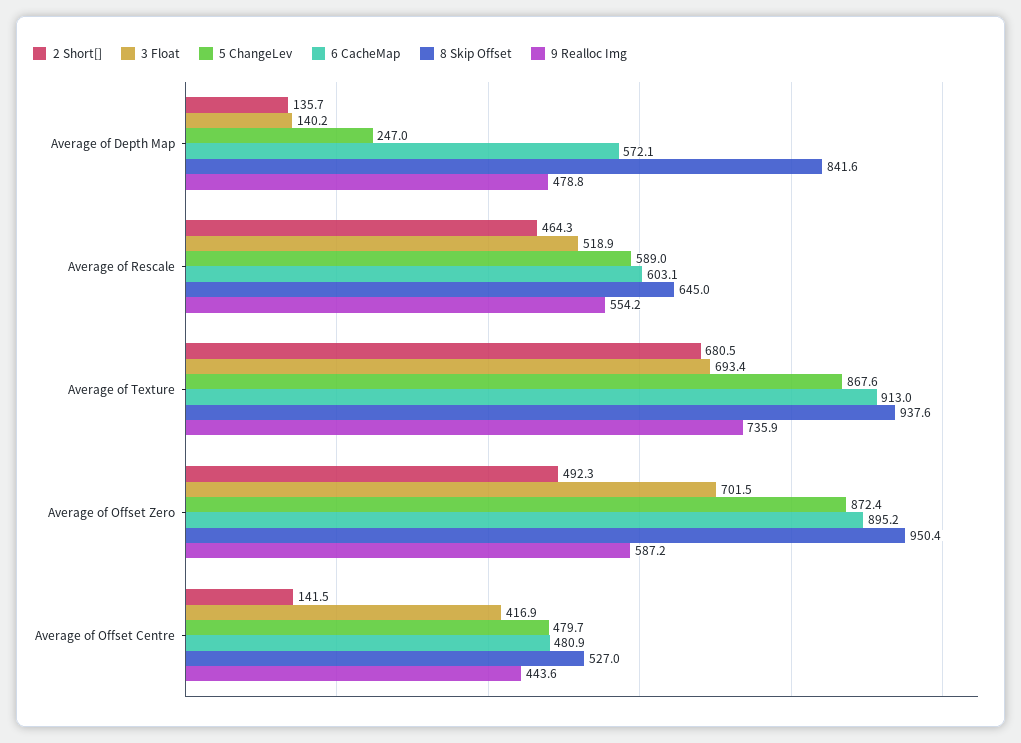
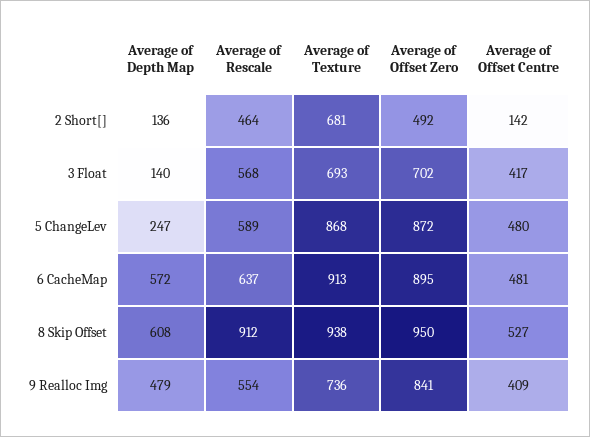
  {
    "2 Short[]": {
      "Average of Depth Map": 135.7,
      "Average of Rescale": 464.3,
      "Average of Texture": 680.5,
      "Average of Offset Zero": 492.3,
      "Average of Offset Centre": 141.5
    },
    "3 Float": {
      "Average of Depth Map": 140.2,
-     "Average of Rescale": 518.9,
+     "Average of Rescale": 568,
      "Average of Texture": 693.4,
      "Average of Offset Zero": 701.5,
      "Average of Offset Centre": 416.9
    },
    "5 ChangeLev": {
      "Average of Depth Map": 247,
      "Average of Rescale": 589,
      "Average of Texture": 867.6,
      "Average of Offset Zero": 872.4,
      "Average of Offset Centre": 479.7
    },
    "6 CacheMap": {
      "Average of Depth Map": 572.1,
-     "Average of Rescale": 603.1,
+     "Average of Rescale": 637,
      "Average of Texture": 913,
      "Average of Offset Zero": 895.2,
      "Average of Offset Centre": 480.9
    },
    "8 Skip Offset": {
-     "Average of Depth Map": 841.6,
+     "Average of Depth Map": 608,
-     "Average of Rescale": 645,
+     "Average of Rescale": 912,
      "Average of Texture": 937.6,
      "Average of Offset Zero": 950.4,
      "Average of Offset Centre": 527
    },
    "9 Realloc Img": {
      "Average of Depth Map": 478.8,
      "Average of Rescale": 554.2,
      "Average of Texture": 735.9,
-     "Average of Offset Zero": 587.2,
+     "Average of Offset Zero": 841,
-     "Average of Offset Centre": 443.6
+     "Average of Offset Centre": 409
    }
  }

